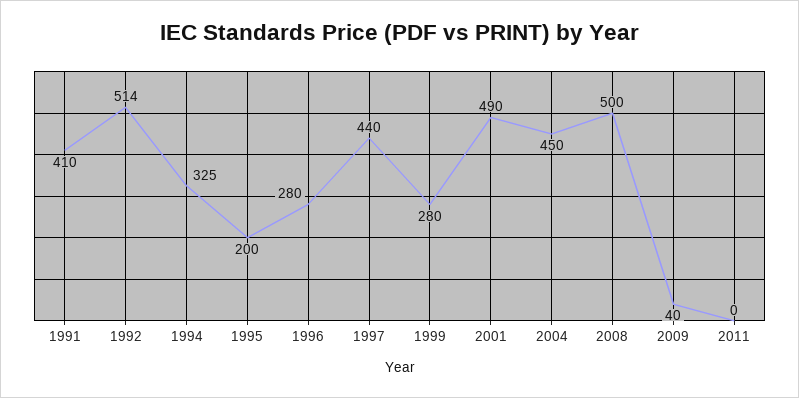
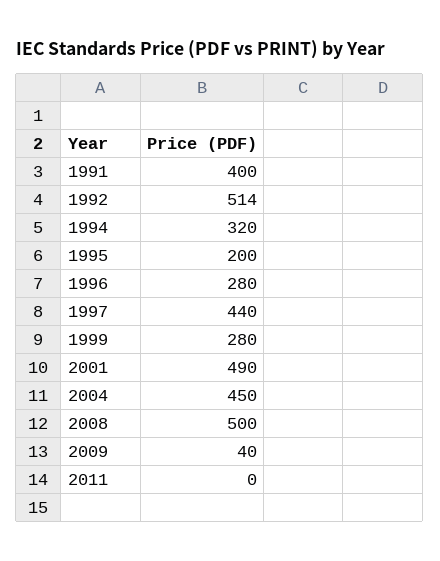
  {
-   "1991": 410,
+   "1991": 400,
    "1992": 514,
-   "1994": 325,
+   "1994": 320,
    "1995": 200,
    "1996": 280,
    "1997": 440,
    "1999": 280,
    "2001": 490,
    "2004": 450,
    "2008": 500,
    "2009": 40,
    "2011": 0
  }

